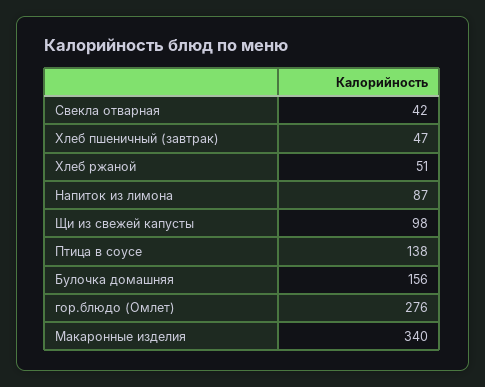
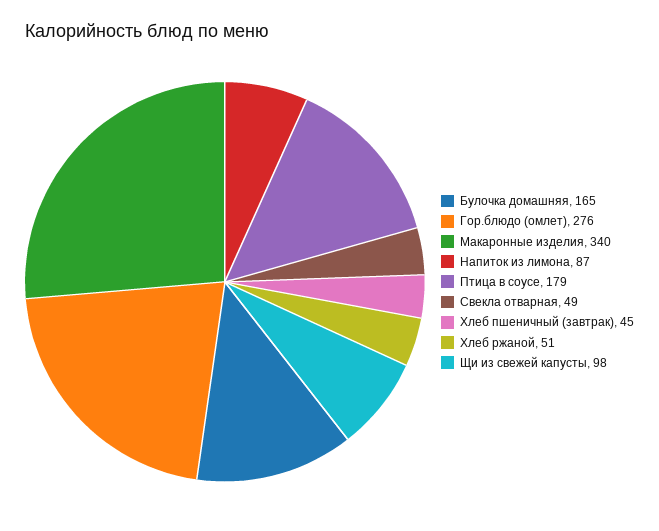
  {
-   "Свекла отварная": 42,
+   "Свекла отварная": 49,
-   "Хлеб пшеничный (завтрак)": 47,
+   "Хлеб пшеничный (завтрак)": 45,
    "Хлеб ржаной": 51,
    "Напиток из лимона": 87,
    "Щи из свежей капусты": 98,
-   "Птица в соусе": 138,
+   "Птица в соусе": 179,
-   "Булочка домашняя": 156,
+   "Булочка домашняя": 165,
    "гор.блюдо (Омлет)": 276,
    "Макаронные изделия": 340
  }

